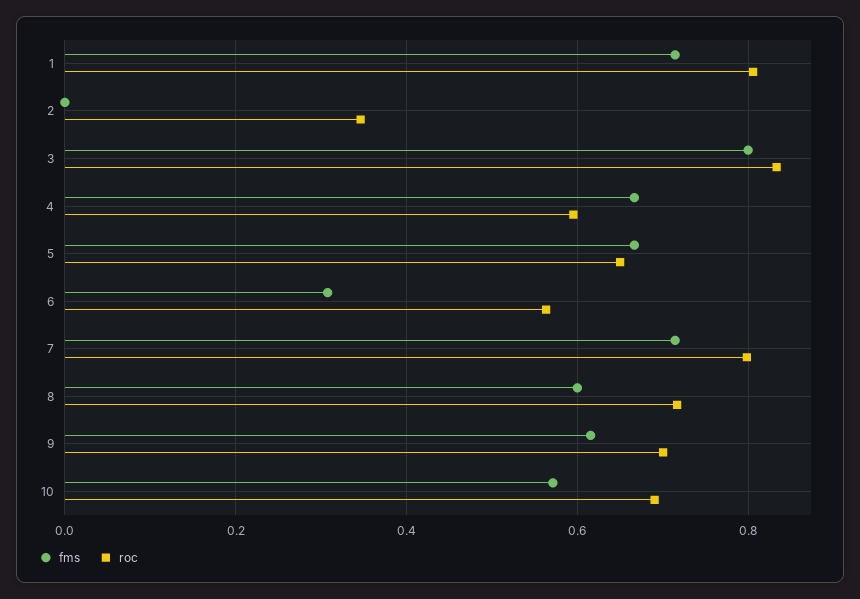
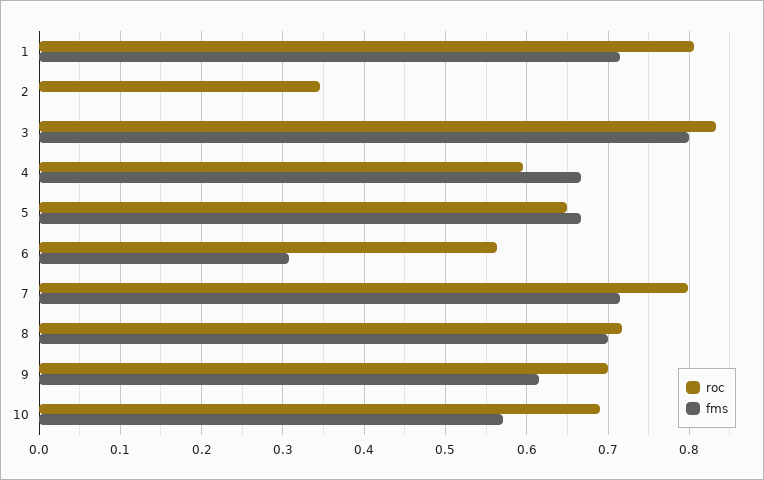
  {
    "fms": {
      "1": 0.71,
      "2": 0,
      "3": 0.8,
      "4": 0.67,
      "5": 0.67,
      "6": 0.31,
      "7": 0.71,
-     "8": 0.6,
+     "8": 0.7,
      "9": 0.62,
      "10": 0.57
    },
    "roc": {
      "1": 0.81,
      "2": 0.35,
      "3": 0.83,
      "4": 0.6,
      "5": 0.65,
      "6": 0.56,
      "7": 0.8,
      "8": 0.72,
      "9": 0.7,
      "10": 0.69
    }
  }

